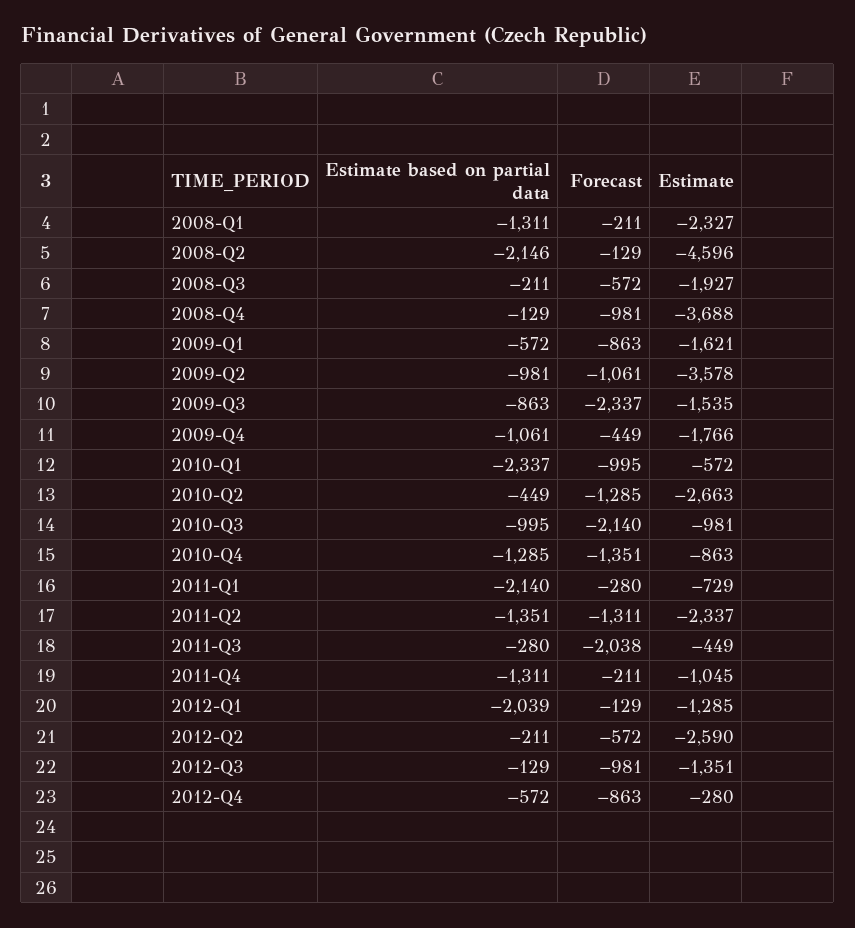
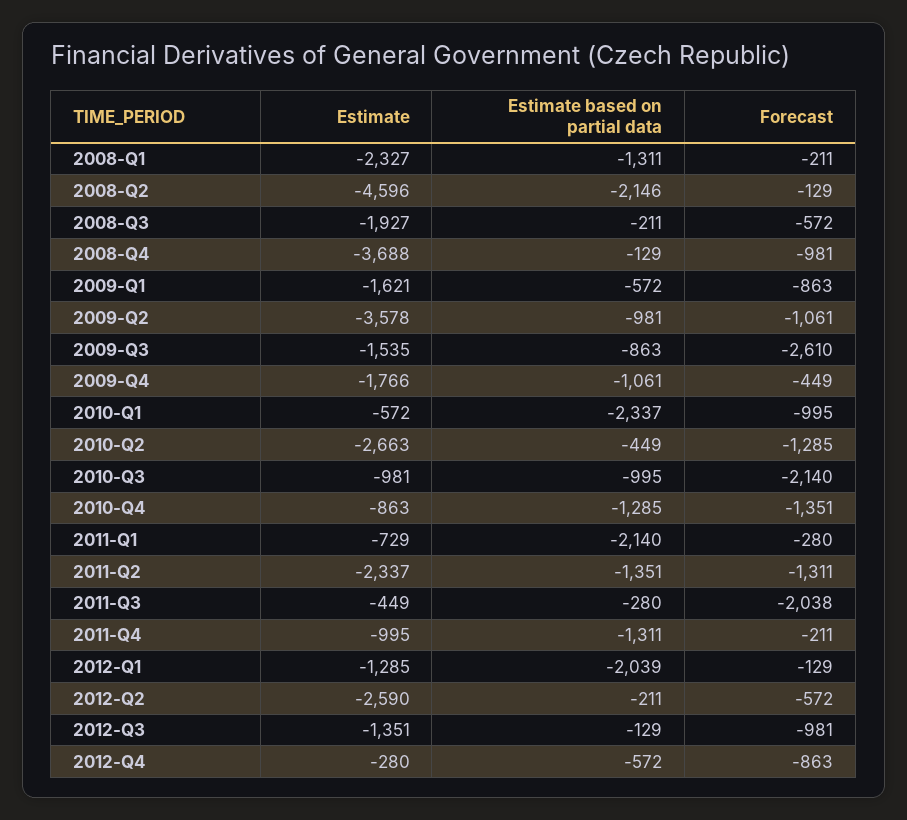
  {
    "Estimate based on partial data": {
      "2008-Q1": -1311,
      "2008-Q2": -2146,
      "2008-Q3": -211,
      "2008-Q4": -129,
      "2009-Q1": -572,
      "2009-Q2": -981,
      "2009-Q3": -863,
      "2009-Q4": -1061,
      "2010-Q1": -2337,
      "2010-Q2": -449,
      "2010-Q3": -995,
      "2010-Q4": -1285,
      "2011-Q1": -2140,
      "2011-Q2": -1351,
      "2011-Q3": -280,
      "2011-Q4": -1311,
      "2012-Q1": -2039,
      "2012-Q2": -211,
      "2012-Q3": -129,
      "2012-Q4": -572
    },
    "Forecast": {
      "2008-Q1": -211,
      "2008-Q2": -129,
      "2008-Q3": -572,
      "2008-Q4": -981,
      "2009-Q1": -863,
      "2009-Q2": -1061,
-     "2009-Q3": -2337,
+     "2009-Q3": -2610,
      "2009-Q4": -449,
      "2010-Q1": -995,
      "2010-Q2": -1285,
      "2010-Q3": -2140,
      "2010-Q4": -1351,
      "2011-Q1": -280,
      "2011-Q2": -1311,
      "2011-Q3": -2038,
      "2011-Q4": -211,
      "2012-Q1": -129,
      "2012-Q2": -572,
      "2012-Q3": -981,
      "2012-Q4": -863
    },
    "Estimate": {
      "2008-Q1": -2327,
      "2008-Q2": -4596,
      "2008-Q3": -1927,
      "2008-Q4": -3688,
      "2009-Q1": -1621,
      "2009-Q2": -3578,
      "2009-Q3": -1535,
      "2009-Q4": -1766,
      "2010-Q1": -572,
      "2010-Q2": -2663,
      "2010-Q3": -981,
      "2010-Q4": -863,
      "2011-Q1": -729,
      "2011-Q2": -2337,
      "2011-Q3": -449,
-     "2011-Q4": -1045,
+     "2011-Q4": -995,
      "2012-Q1": -1285,
      "2012-Q2": -2590,
      "2012-Q3": -1351,
      "2012-Q4": -280
    }
  }

